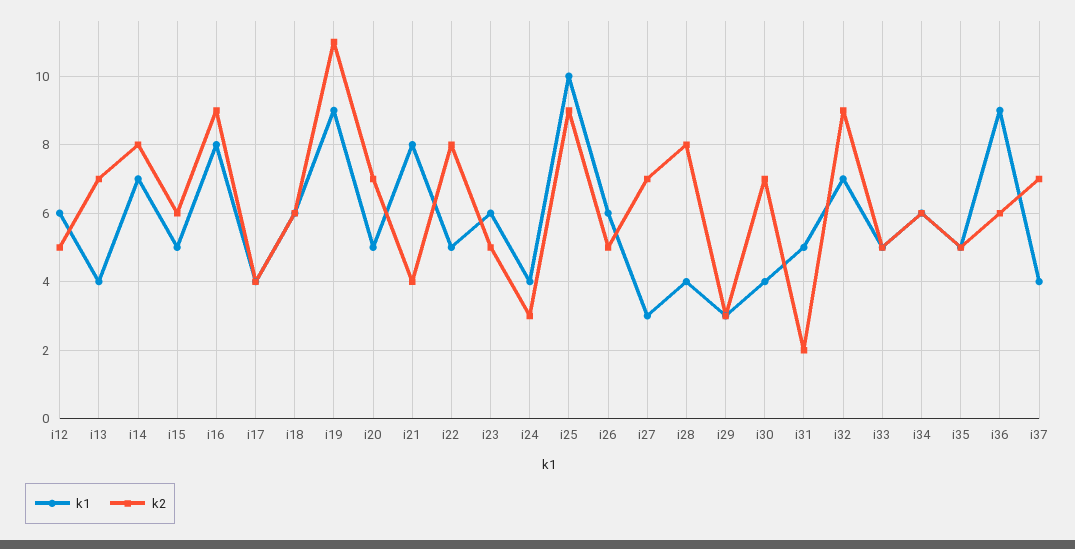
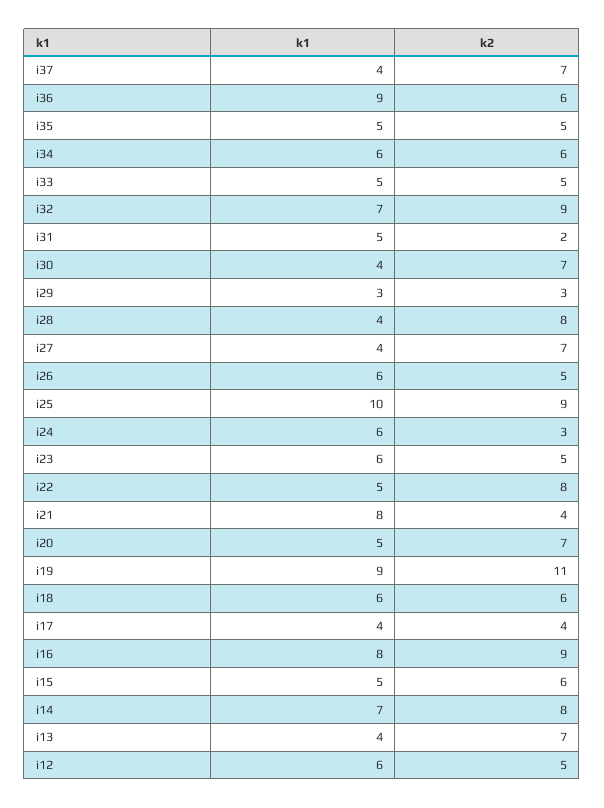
  {
    "k1": {
      "i12": 6,
      "i13": 4,
      "i14": 7,
      "i15": 5,
      "i16": 8,
      "i17": 4,
      "i18": 6,
      "i19": 9,
      "i20": 5,
      "i21": 8,
      "i22": 5,
      "i23": 6,
-     "i24": 4,
+     "i24": 6,
      "i25": 10,
      "i26": 6,
-     "i27": 3,
+     "i27": 4,
      "i28": 4,
      "i29": 3,
      "i30": 4,
      "i31": 5,
      "i32": 7,
      "i33": 5,
      "i34": 6,
      "i35": 5,
      "i36": 9,
      "i37": 4
    },
    "k2": {
      "i12": 5,
      "i13": 7,
      "i14": 8,
      "i15": 6,
      "i16": 9,
      "i17": 4,
      "i18": 6,
      "i19": 11,
      "i20": 7,
      "i21": 4,
      "i22": 8,
      "i23": 5,
      "i24": 3,
      "i25": 9,
      "i26": 5,
      "i27": 7,
      "i28": 8,
      "i29": 3,
      "i30": 7,
      "i31": 2,
      "i32": 9,
      "i33": 5,
      "i34": 6,
      "i35": 5,
      "i36": 6,
      "i37": 7
    }
  }

